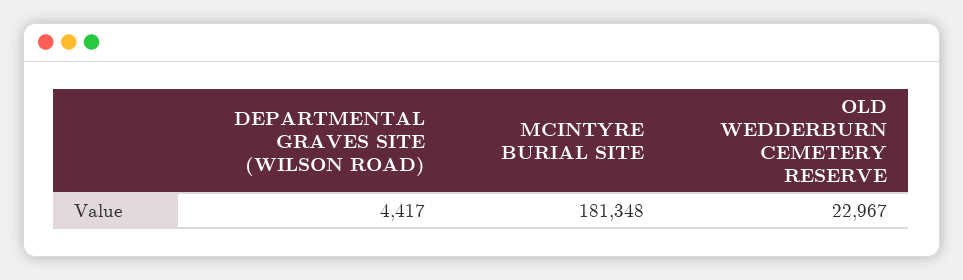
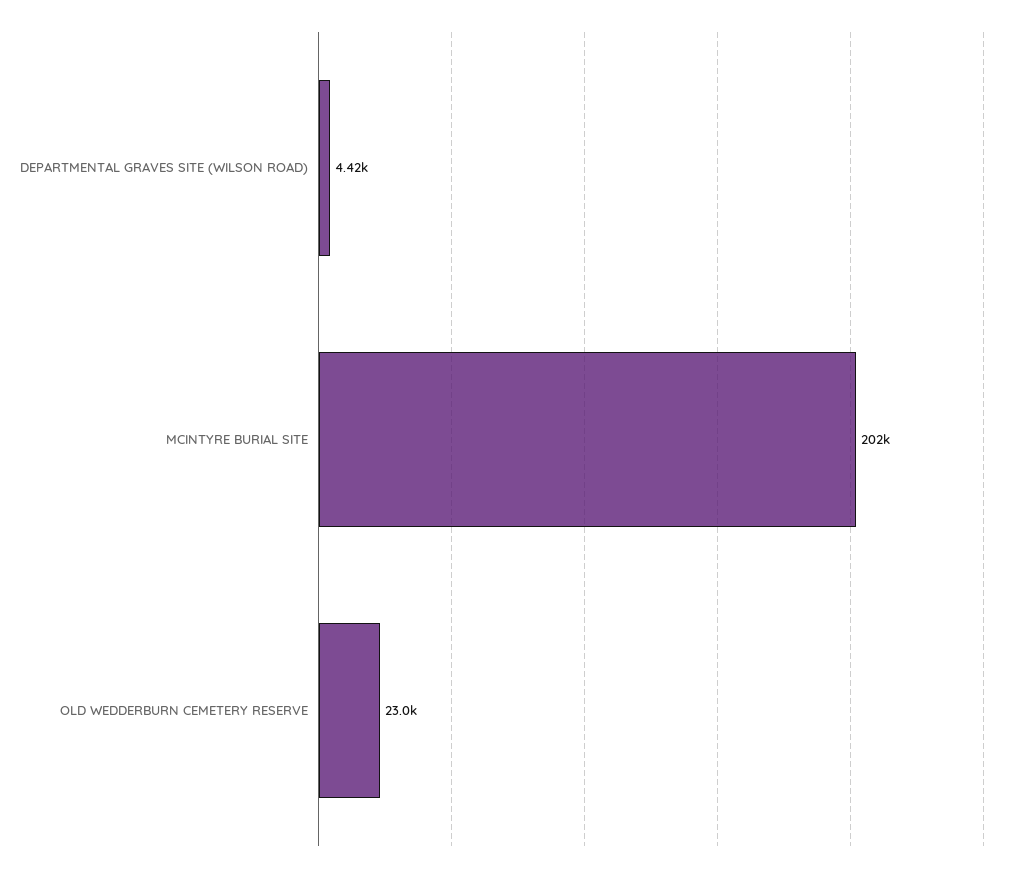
  {
    "DEPARTMENTAL GRAVES SITE (WILSON ROAD)": 4417,
-   "MCINTYRE BURIAL SITE": 181348,
+   "MCINTYRE BURIAL SITE": 202000,
    "OLD WEDDERBURN CEMETERY RESERVE": 22967
  }

